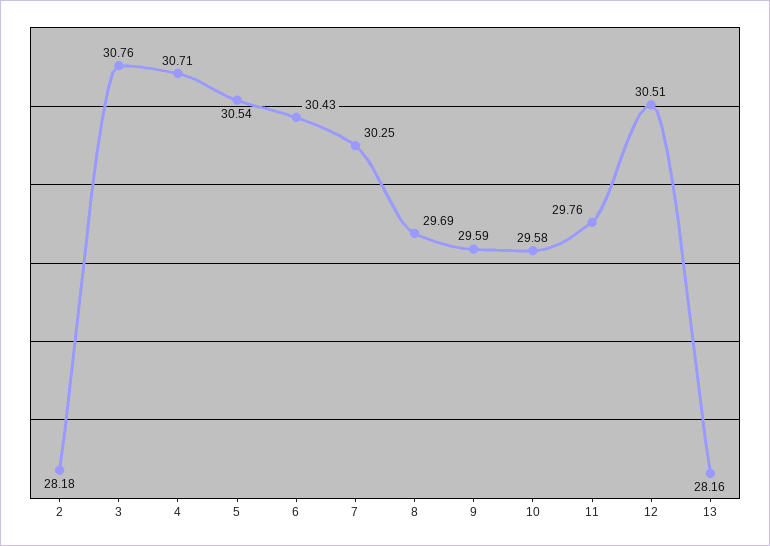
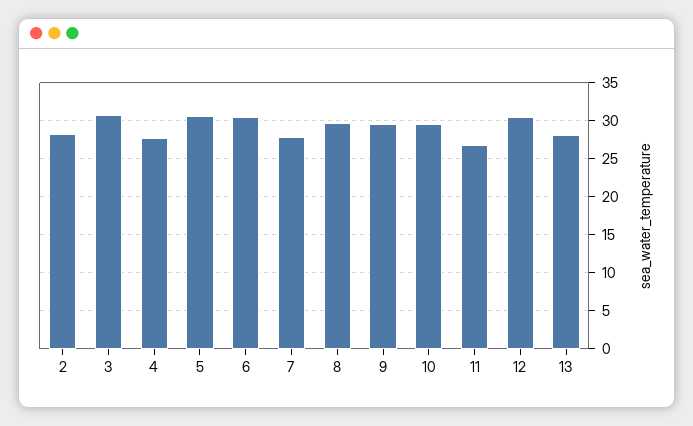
  {
    "2": 28.18,
    "3": 30.76,
-   "4": 30.71,
+   "4": 28,
    "5": 30.54,
    "6": 30.43,
-   "7": 30.25,
+   "7": 28,
    "8": 29.69,
    "9": 29.59,
    "10": 29.58,
-   "11": 29.76,
+   "11": 27,
    "12": 30.51,
    "13": 28.16
  }

